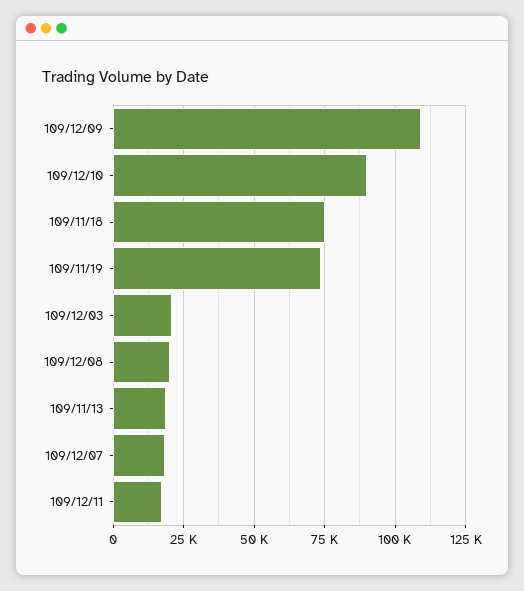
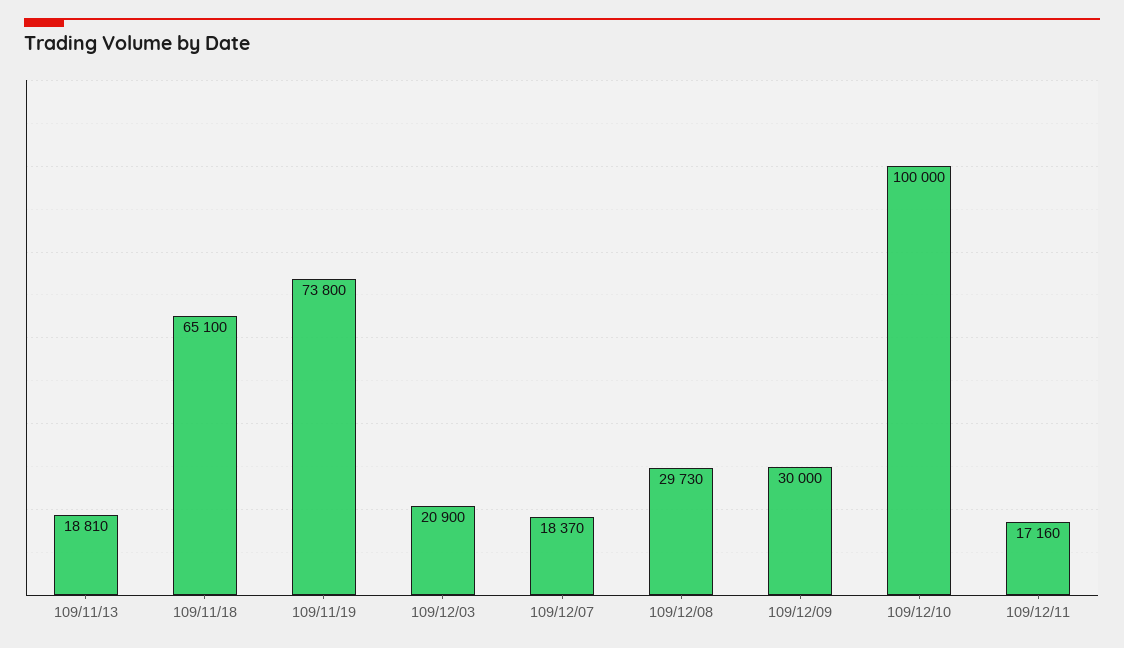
  {
-   "109/12/09": 110000,
+   "109/12/09": 30000,
-   "109/12/10": 90000,
+   "109/12/10": 100000,
-   "109/11/18": 75000,
+   "109/11/18": 65100,
    "109/11/19": 73800,
    "109/12/03": 20900,
-   "109/12/08": 20000,
+   "109/12/08": 29730,
    "109/11/13": 18810,
    "109/12/07": 18370,
    "109/12/11": 17160
  }

